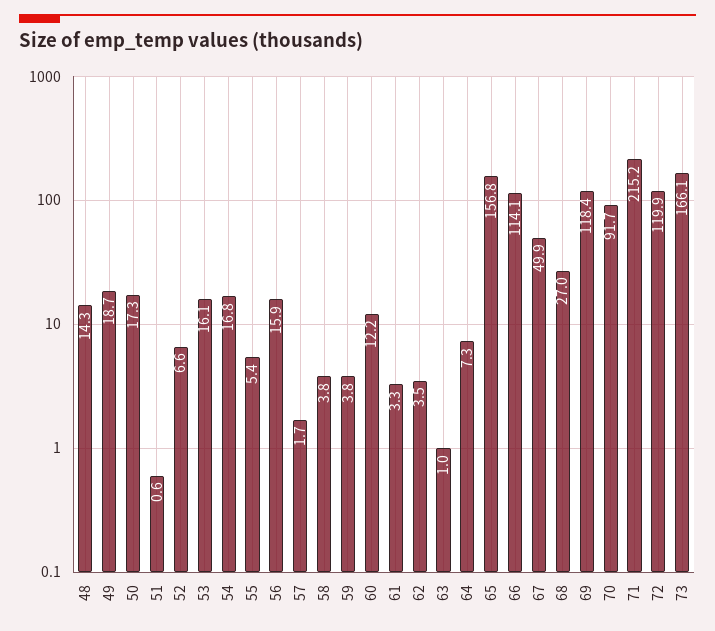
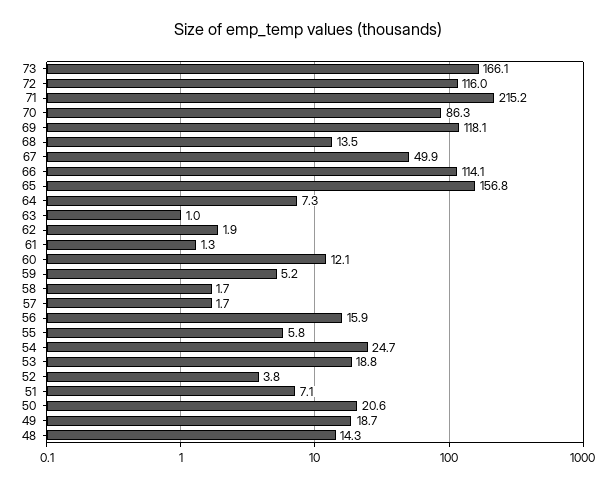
  {
    "48": 14.3,
    "49": 18.7,
-   "50": 17.3,
+   "50": 20.6,
-   "51": 0.6,
+   "51": 7.1,
-   "52": 6.6,
+   "52": 3.8,
-   "53": 16.1,
+   "53": 18.8,
-   "54": 16.8,
+   "54": 24.7,
-   "55": 5.4,
+   "55": 5.8,
    "56": 15.9,
    "57": 1.7,
-   "58": 3.8,
+   "58": 1.7,
-   "59": 3.8,
+   "59": 5.2,
-   "60": 12.2,
+   "60": 12.1,
-   "61": 3.3,
+   "61": 1.3,
-   "62": 3.5,
+   "62": 1.9,
    "63": 1,
    "64": 7.3,
    "65": 156.8,
    "66": 114.1,
    "67": 49.9,
-   "68": 27,
+   "68": 13.5,
-   "69": 118.4,
+   "69": 118.1,
-   "70": 91.7,
+   "70": 86.3,
    "71": 215.2,
-   "72": 119.9,
+   "72": 116,
    "73": 166.1
  }

